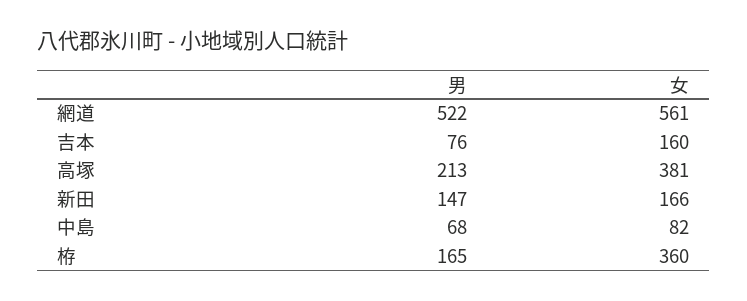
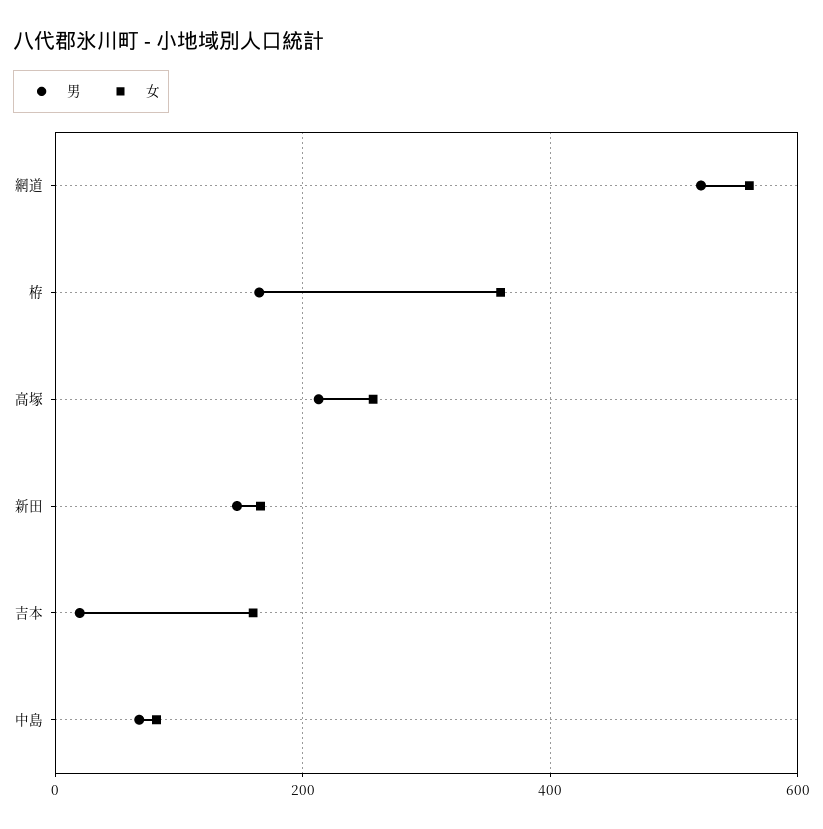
  {
    "男": {
      "網道": 522,
-     "吉本": 76,
+     "吉本": 20,
      "高塚": 213,
      "新田": 147,
      "中島": 68,
      "栫": 165
    },
    "女": {
      "網道": 561,
      "吉本": 160,
-     "高塚": 381,
+     "高塚": 260,
      "新田": 166,
      "中島": 82,
      "栫": 360
    }
  }

